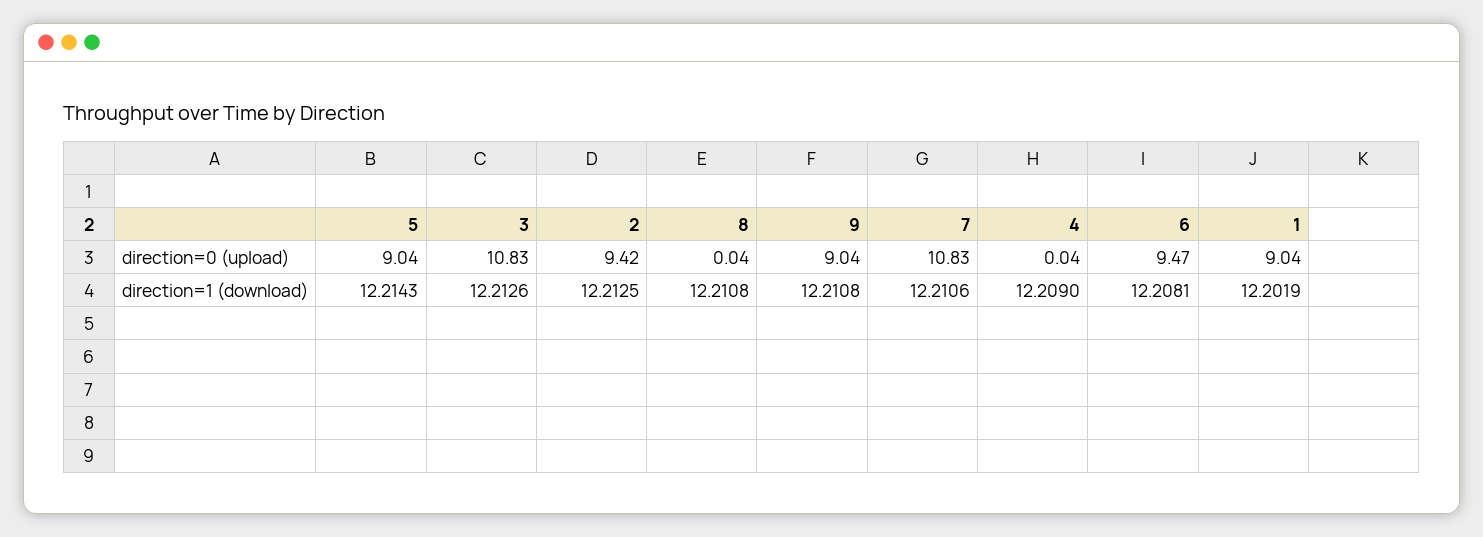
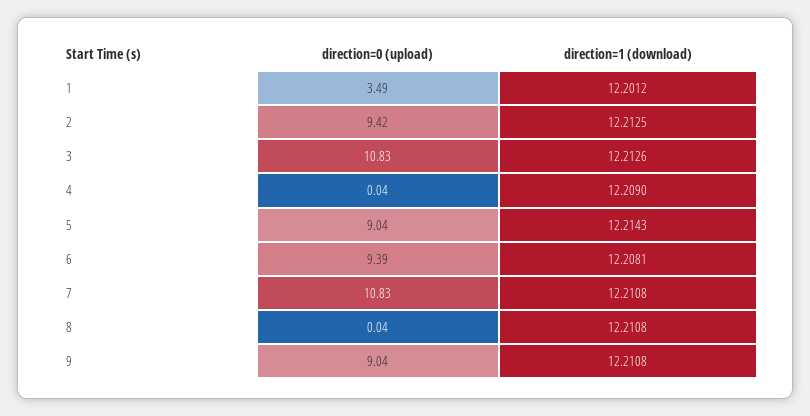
  {
    "5": {
      "direction=0 (upload)": 9.04,
      "direction=1 (download)": 12.2143
    },
    "3": {
      "direction=0 (upload)": 10.83,
      "direction=1 (download)": 12.2126
    },
    "2": {
      "direction=0 (upload)": 9.42,
      "direction=1 (download)": 12.2125
    },
    "8": {
      "direction=0 (upload)": 0.04,
      "direction=1 (download)": 12.2108
    },
    "9": {
      "direction=0 (upload)": 9.04,
      "direction=1 (download)": 12.2108
    },
    "7": {
      "direction=0 (upload)": 10.83,
-     "direction=1 (download)": 12.2106
+     "direction=1 (download)": 12.2108
    },
    "4": {
      "direction=0 (upload)": 0.04,
      "direction=1 (download)": 12.209
    },
    "6": {
-     "direction=0 (upload)": 9.47,
+     "direction=0 (upload)": 9.39,
      "direction=1 (download)": 12.2081
    },
    "1": {
-     "direction=0 (upload)": 9.04,
+     "direction=0 (upload)": 3.49,
-     "direction=1 (download)": 12.2019
+     "direction=1 (download)": 12.2012
    }
  }

